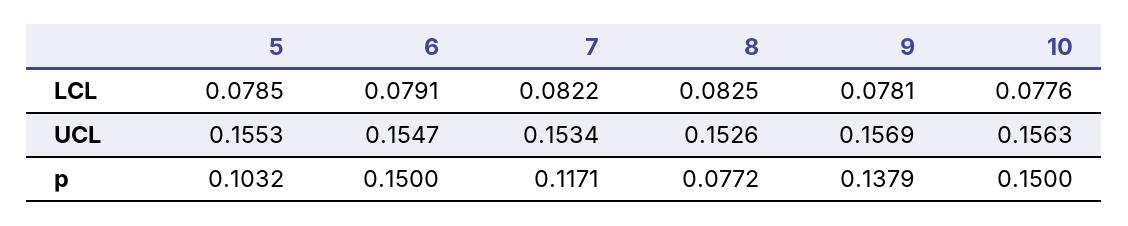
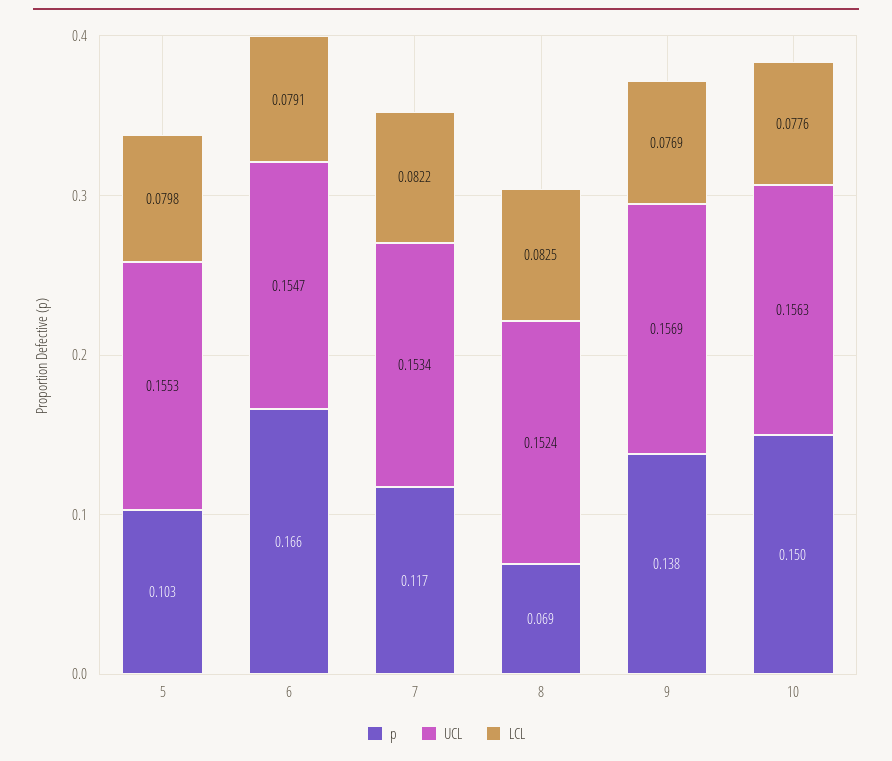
  {
    "LCL": {
-     "5": 0.0785,
+     "5": 0.0798,
      "6": 0.0791,
      "7": 0.0822,
      "8": 0.0825,
-     "9": 0.0781,
+     "9": 0.0769,
      "10": 0.0776
    },
    "UCL": {
      "5": 0.1553,
      "6": 0.1547,
      "7": 0.1534,
-     "8": 0.1526,
+     "8": 0.1524,
      "9": 0.1569,
      "10": 0.1563
    },
    "p": {
      "5": 0.1032,
-     "6": 0.15,
+     "6": 0.166,
      "7": 0.1171,
-     "8": 0.0772,
+     "8": 0.069,
      "9": 0.1379,
      "10": 0.15
    }
  }

